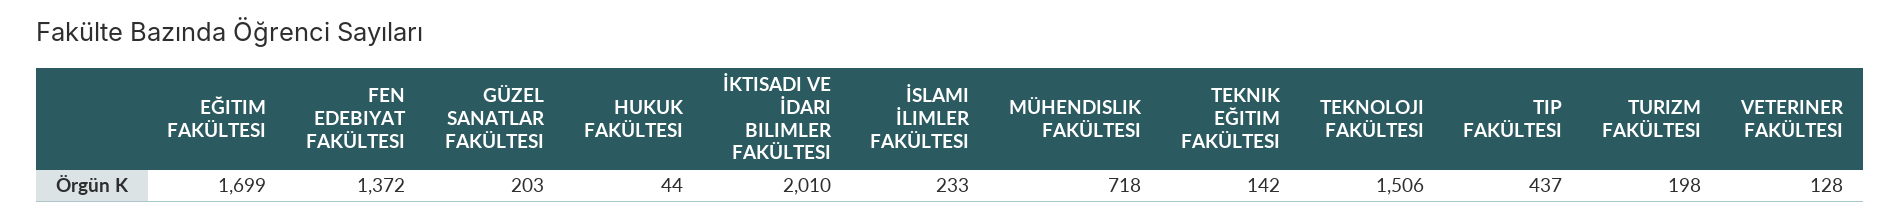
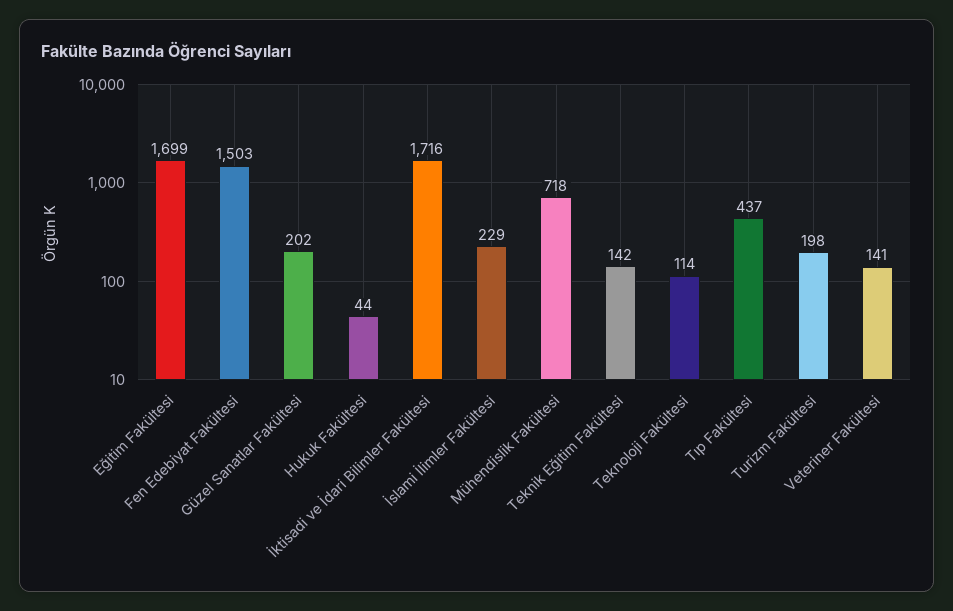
  {
    "EĞITIM FAKÜLTESI": 1699,
-   "FEN EDEBIYAT FAKÜLTESI": 1372,
+   "FEN EDEBIYAT FAKÜLTESI": 1503,
-   "GÜZEL SANATLAR FAKÜLTESI": 203,
+   "GÜZEL SANATLAR FAKÜLTESI": 202,
    "HUKUK FAKÜLTESI": 44,
-   "İKTISADI VE İDARI BILIMLER FAKÜLTESI": 2010,
+   "İKTISADI VE İDARI BILIMLER FAKÜLTESI": 1716,
-   "İSLAMI İLIMLER FAKÜLTESI": 233,
+   "İSLAMI İLIMLER FAKÜLTESI": 229,
    "MÜHENDISLIK FAKÜLTESI": 718,
    "TEKNIK EĞITIM FAKÜLTESI": 142,
-   "TEKNOLOJI FAKÜLTESI": 1506,
+   "TEKNOLOJI FAKÜLTESI": 114,
    "TIP FAKÜLTESI": 437,
    "TURIZM FAKÜLTESI": 198,
-   "VETERINER FAKÜLTESI": 128
+   "VETERINER FAKÜLTESI": 141
  }

